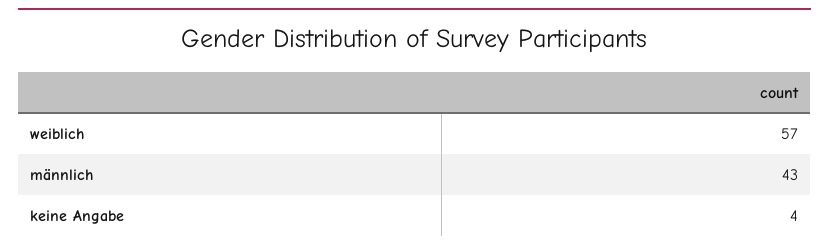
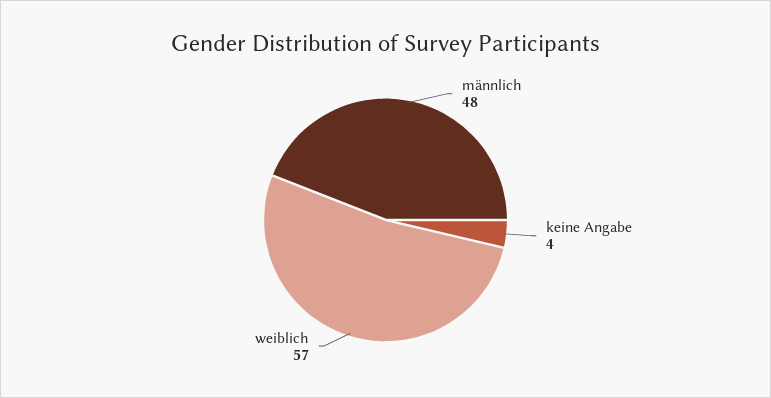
  {
    "weiblich": 57,
-   "männlich": 43,
+   "männlich": 48,
    "keine Angabe": 4
  }

